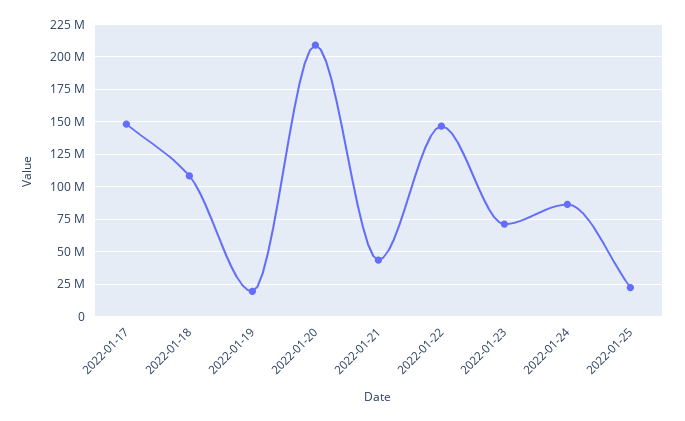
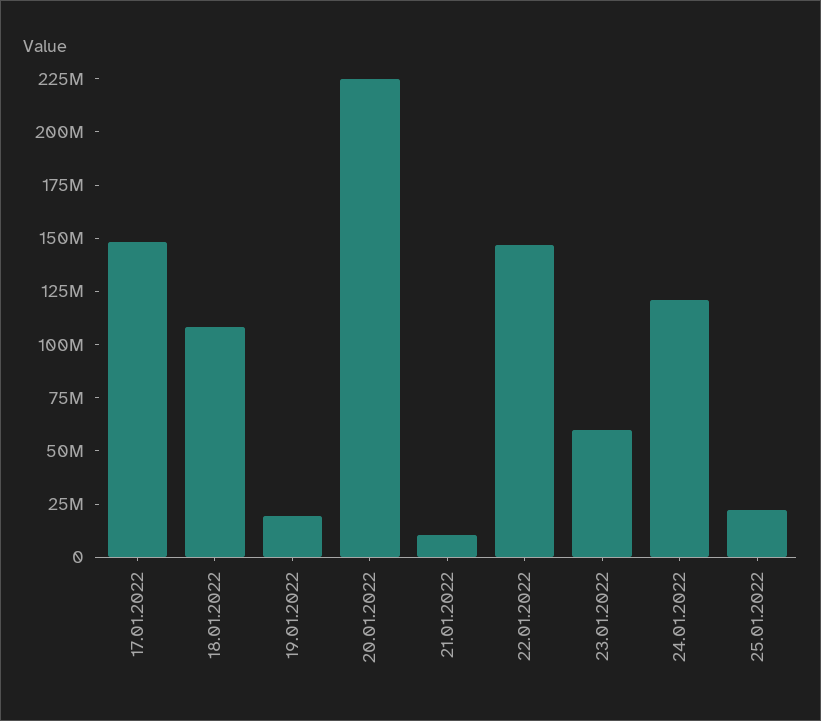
  {
    "2022-01-17": 150000000,
    "2022-01-18": 110000000,
    "2022-01-19": 20000000,
-   "2022-01-20": 210000000,
+   "2022-01-20": 225000000,
-   "2022-01-21": 45000000,
+   "2022-01-21": 10000000,
    "2022-01-22": 145000000,
-   "2022-01-23": 70000000,
+   "2022-01-23": 60000000,
-   "2022-01-24": 85000000,
+   "2022-01-24": 120000000,
    "2022-01-25": 20000000
  }

